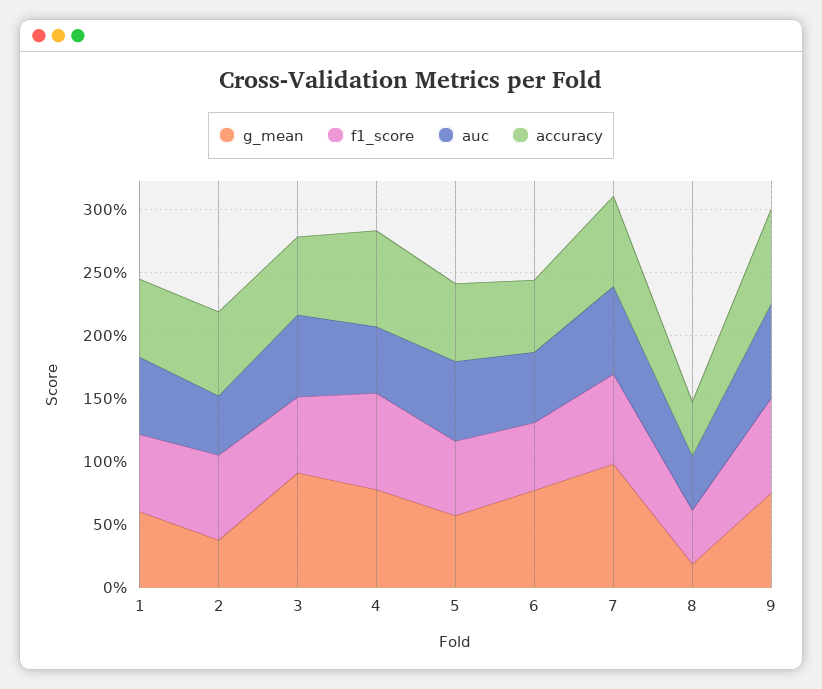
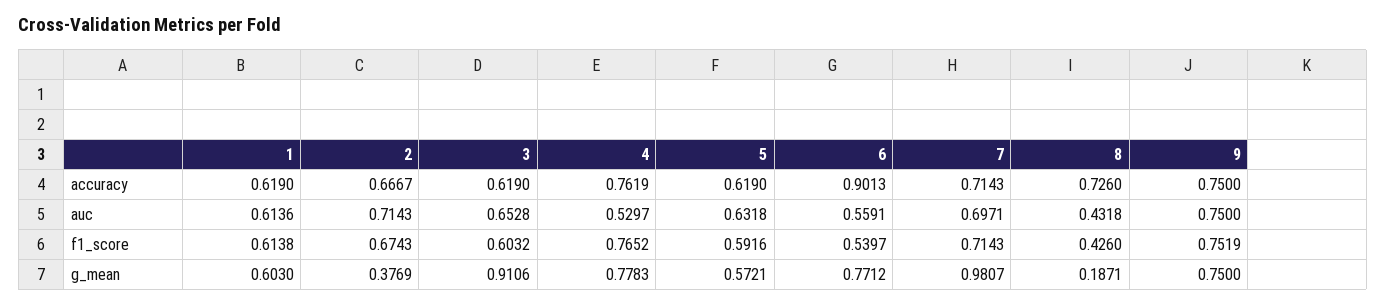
  {
    "g_mean": {
      "1": 0.603,
      "2": 0.3769,
      "3": 0.9106,
      "4": 0.7783,
      "5": 0.5721,
      "6": 0.7712,
      "7": 0.9807,
      "8": 0.1871,
      "9": 0.75
    },
    "f1_score": {
      "1": 0.6138,
      "2": 0.6743,
      "3": 0.6032,
      "4": 0.7652,
      "5": 0.5916,
      "6": 0.5397,
      "7": 0.7143,
      "8": 0.426,
      "9": 0.7519
    },
    "auc": {
      "1": 0.6136,
-     "2": 0.5,
+     "2": 0.7143,
      "3": 0.6528,
      "4": 0.5297,
      "5": 0.6318,
      "6": 0.5591,
      "7": 0.6971,
      "8": 0.4318,
      "9": 0.75
    },
    "accuracy": {
      "1": 0.619,
      "2": 0.6667,
      "3": 0.619,
      "4": 0.7619,
      "5": 0.619,
-     "6": 0.6,
+     "6": 0.9013,
      "7": 0.7143,
-     "8": 0.4,
+     "8": 0.726,
      "9": 0.75
    }
  }

